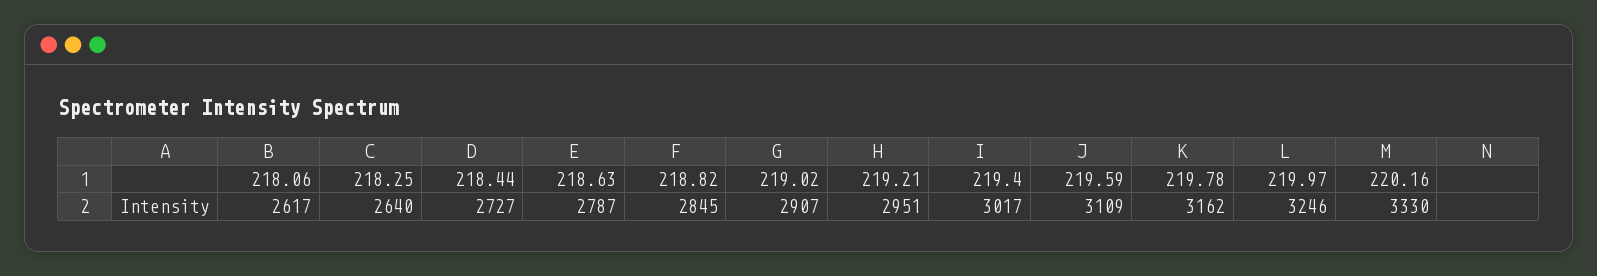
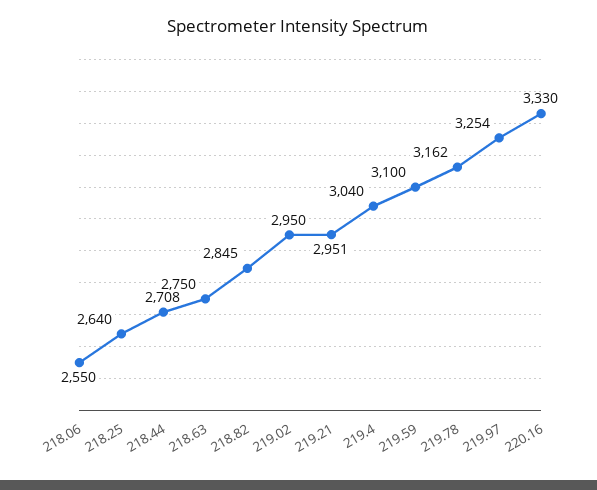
  {
-   "218.06": 2617,
+   "218.06": 2550,
    "218.25": 2640,
-   "218.44": 2727,
+   "218.44": 2708,
-   "218.63": 2787,
+   "218.63": 2750,
    "218.82": 2845,
-   "219.02": 2907,
+   "219.02": 2950,
    "219.21": 2951,
-   "219.4": 3017,
+   "219.4": 3040,
-   "219.59": 3109,
+   "219.59": 3100,
    "219.78": 3162,
-   "219.97": 3246,
+   "219.97": 3254,
    "220.16": 3330
  }

